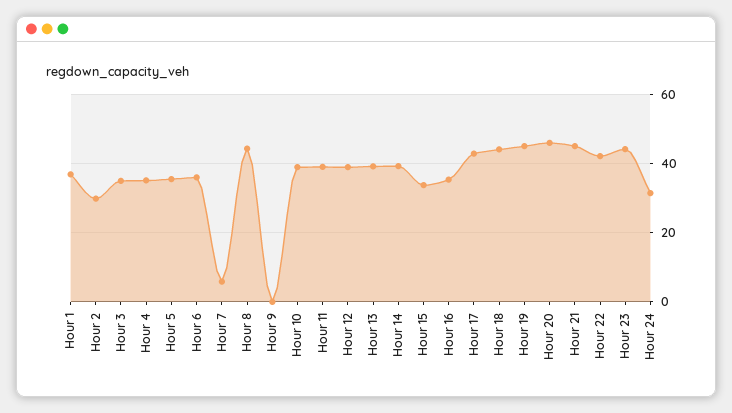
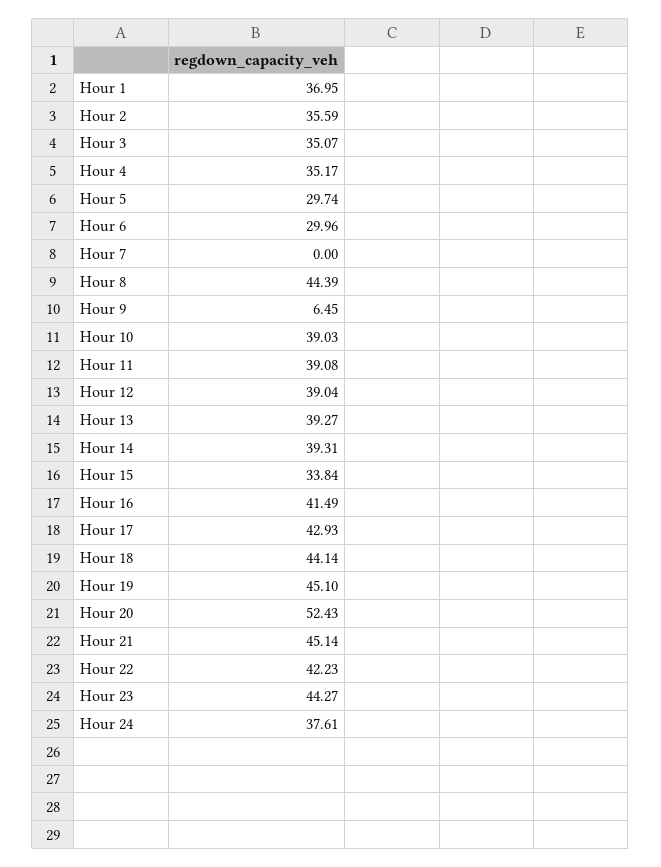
  {
    "Hour 1": 36.95,
-   "Hour 2": 30,
+   "Hour 2": 35.59,
    "Hour 3": 35.07,
    "Hour 4": 35.17,
-   "Hour 5": 36,
+   "Hour 5": 29.74,
-   "Hour 6": 36,
+   "Hour 6": 29.96,
-   "Hour 7": 6,
+   "Hour 7": 0,
    "Hour 8": 44.39,
-   "Hour 9": 0,
+   "Hour 9": 6.45,
    "Hour 10": 39.03,
    "Hour 11": 39.08,
    "Hour 12": 39.04,
    "Hour 13": 39.27,
    "Hour 14": 39.31,
    "Hour 15": 33.84,
-   "Hour 16": 36,
+   "Hour 16": 41.49,
    "Hour 17": 42.93,
    "Hour 18": 44.14,
    "Hour 19": 45.1,
-   "Hour 20": 46,
+   "Hour 20": 52.43,
    "Hour 21": 45.14,
    "Hour 22": 42.23,
    "Hour 23": 44.27,
-   "Hour 24": 32
+   "Hour 24": 37.61
  }

